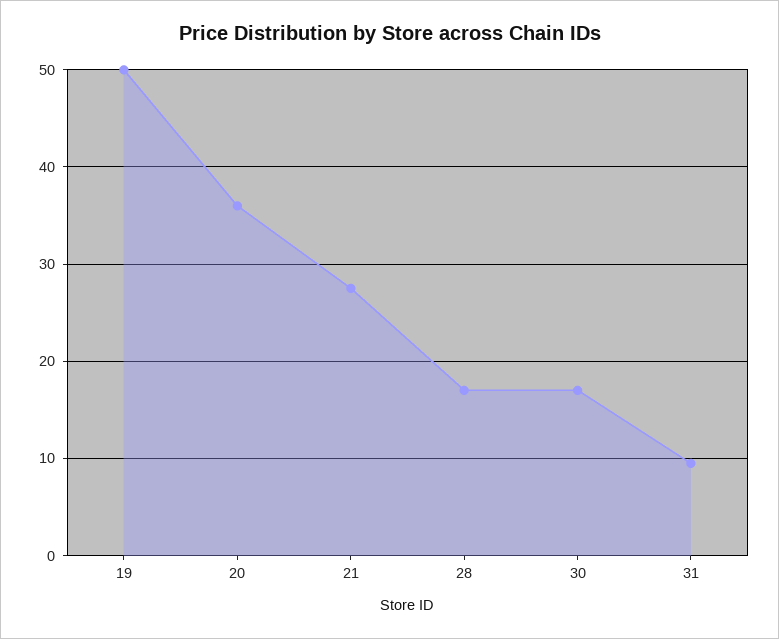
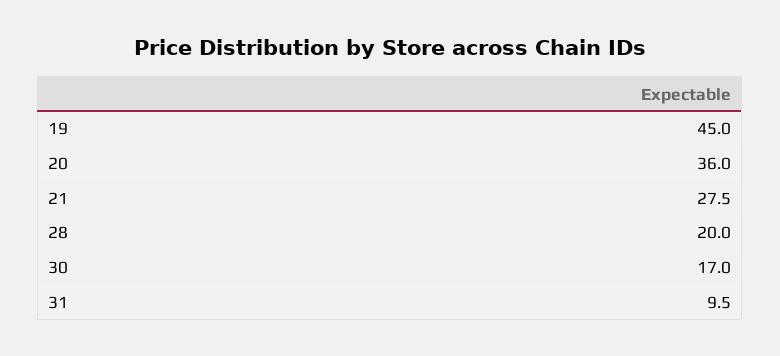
  {
-   "19": 50,
+   "19": 45,
    "20": 36,
    "21": 27.5,
-   "28": 17,
+   "28": 20,
    "30": 17,
    "31": 9.5
  }

